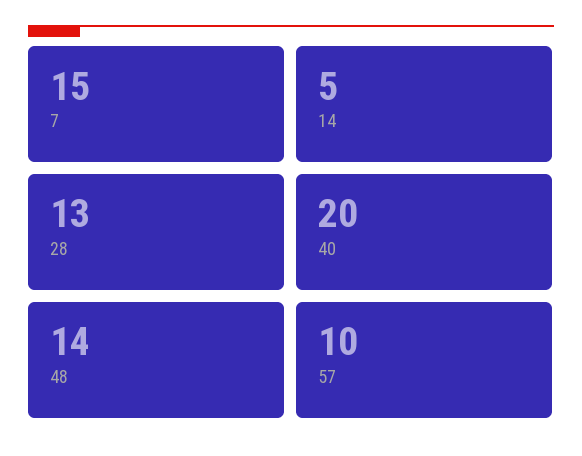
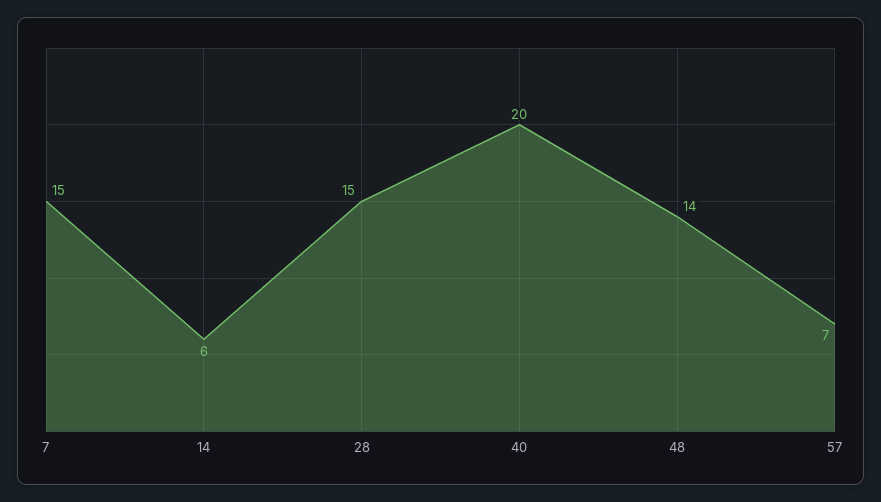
  {
    "7": 15,
-   "14": 5,
+   "14": 6,
-   "28": 13,
+   "28": 15,
    "40": 20,
    "48": 14,
-   "57": 10
+   "57": 7
  }

